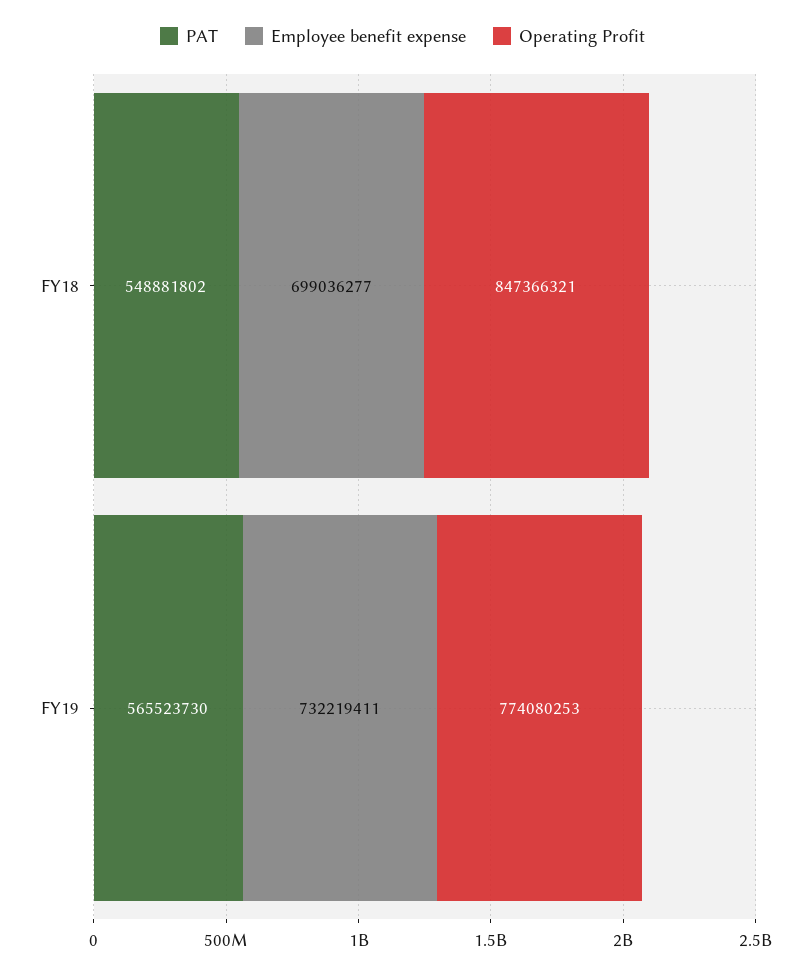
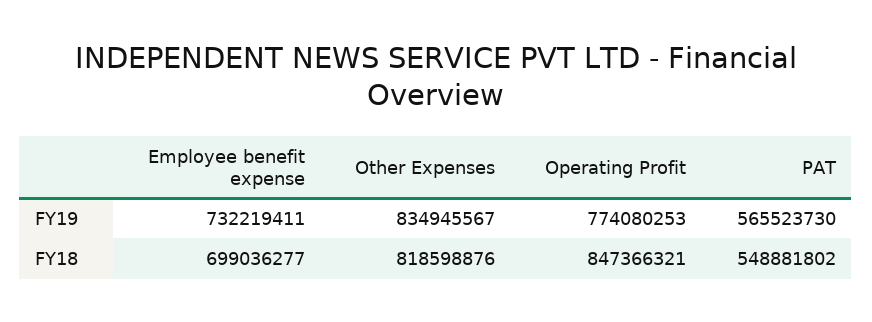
  {
    "PAT": {
      "FY18": 548881802,
      "FY19": 565523730
    },
    "Employee benefit expense": {
      "FY18": 699036277,
      "FY19": 732219411
    },
    "Operating Profit": {
      "FY18": 847366321,
      "FY19": 774080253
-   }
+   },
+   "Other Expenses": {
+     "FY19": 834945567,
+     "FY18": 818598876
+   }
  }

